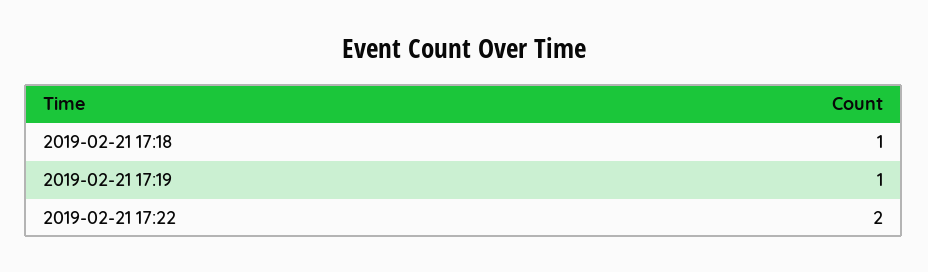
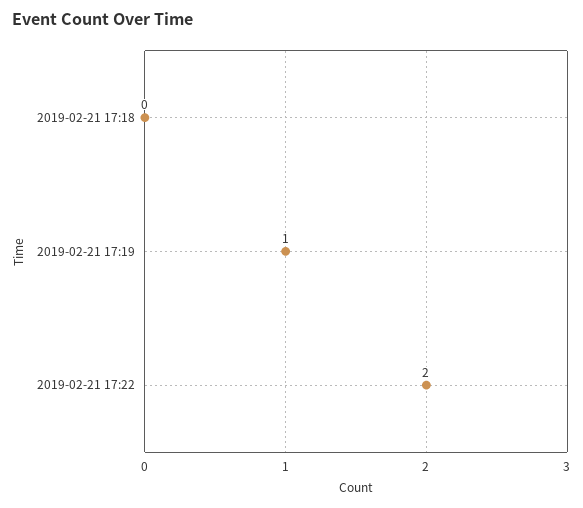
  {
-   "2019-02-21 17:18": 1,
+   "2019-02-21 17:18": 0,
    "2019-02-21 17:19": 1,
    "2019-02-21 17:22": 2
  }

